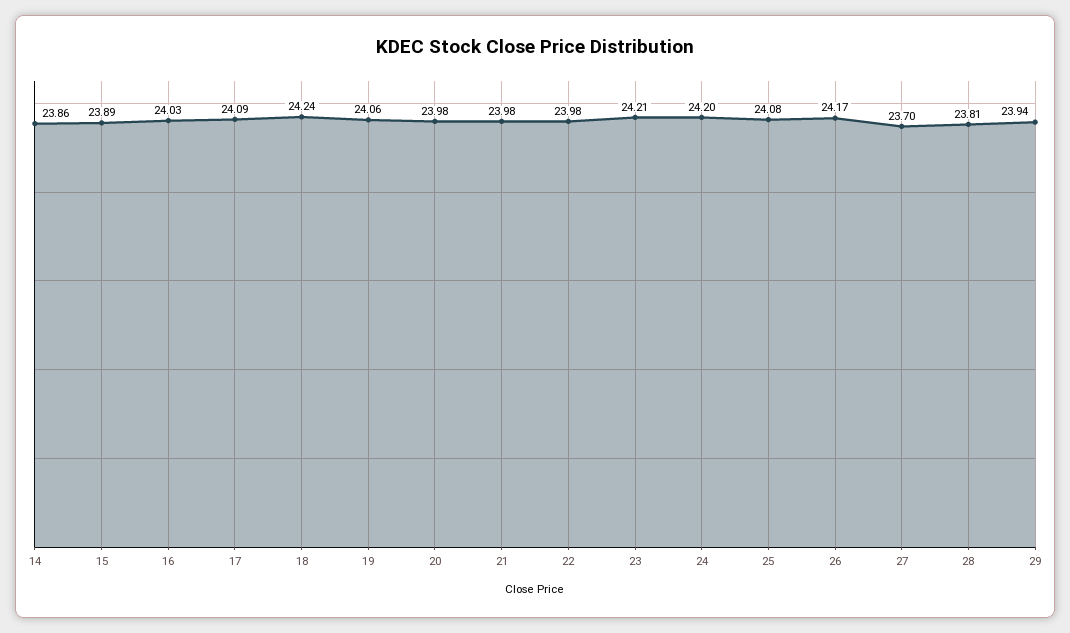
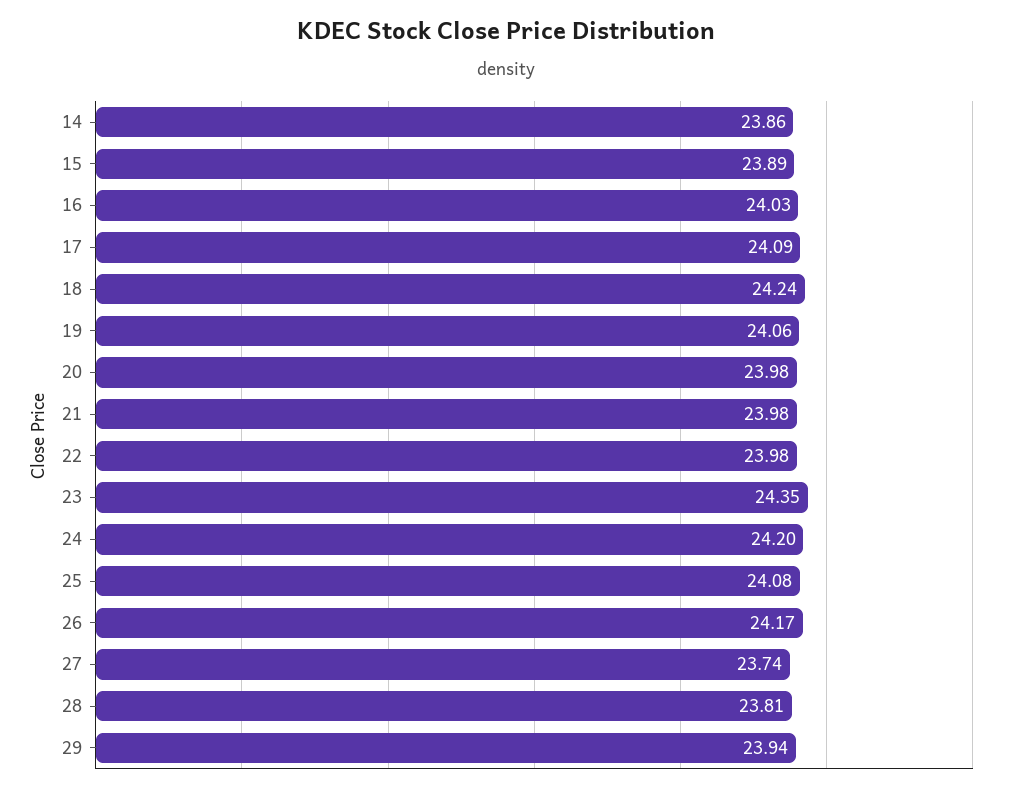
  {
    "14": 23.86,
    "15": 23.89,
    "16": 24.03,
    "17": 24.09,
    "18": 24.24,
    "19": 24.06,
    "20": 23.98,
    "21": 23.98,
    "22": 23.98,
-   "23": 24.21,
+   "23": 24.35,
    "24": 24.2,
    "25": 24.08,
    "26": 24.17,
-   "27": 23.7,
+   "27": 23.74,
    "28": 23.81,
    "29": 23.94
  }

